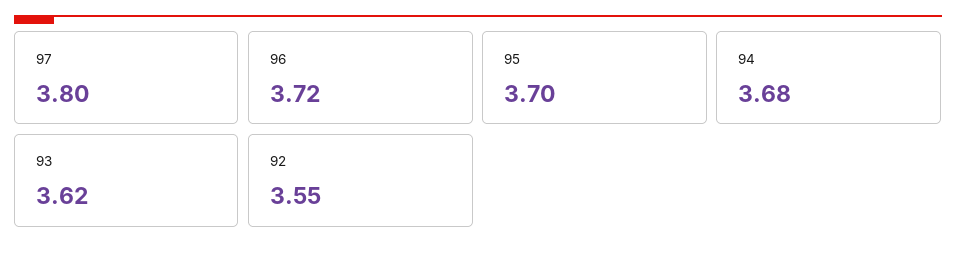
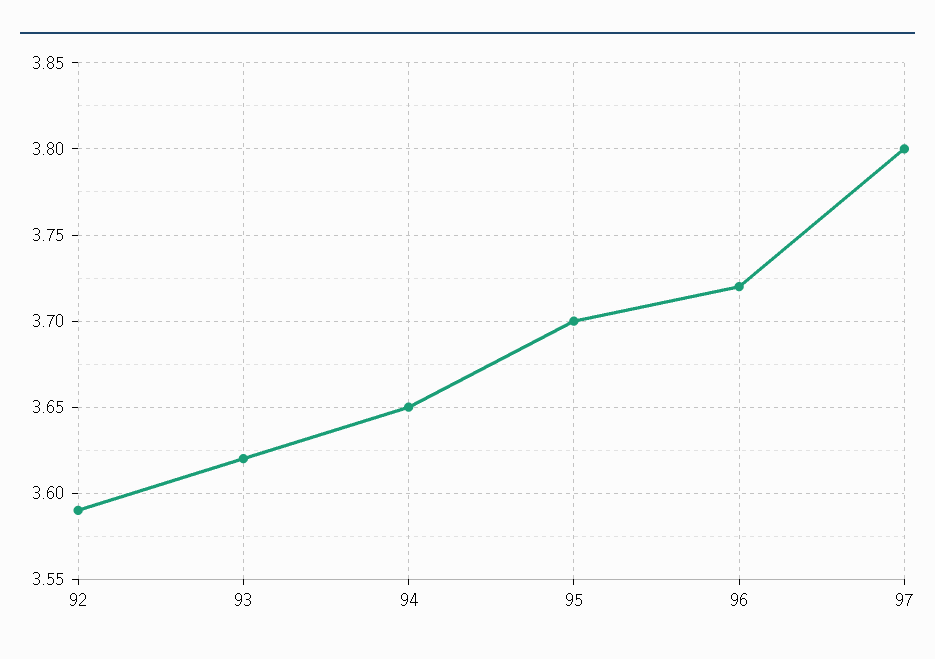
  {
    "97": 3.8,
    "96": 3.72,
    "95": 3.7,
-   "94": 3.68,
+   "94": 3.65,
    "93": 3.62,
-   "92": 3.55
+   "92": 3.59
  }

